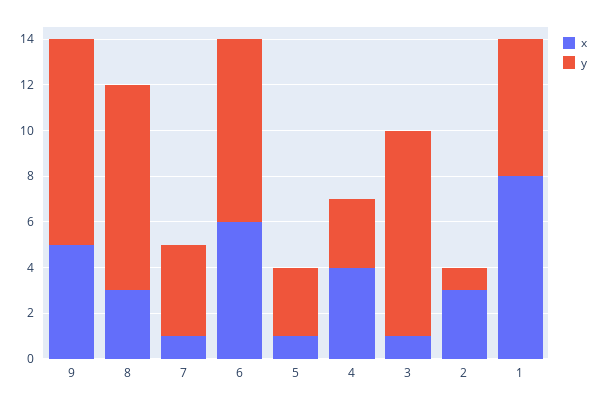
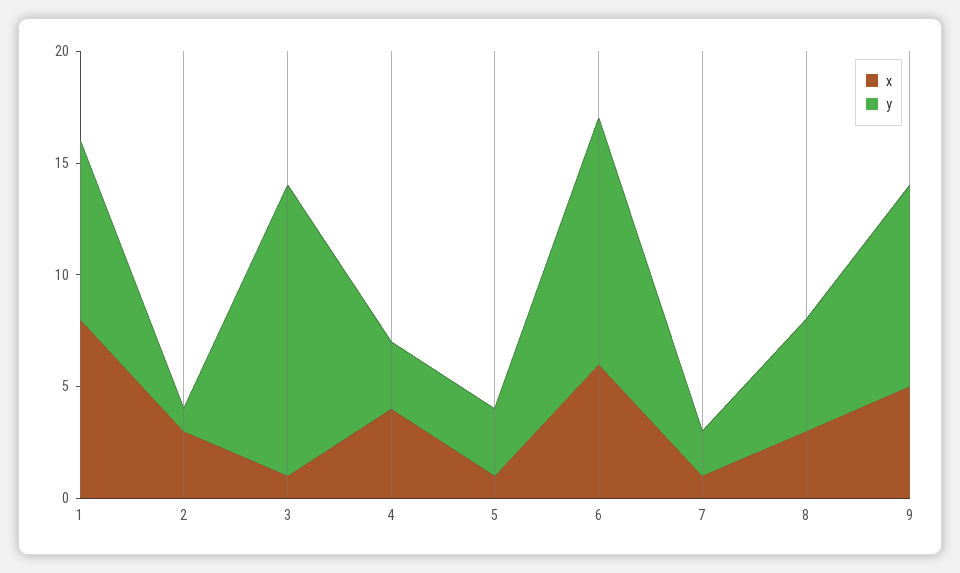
  {
    "x": {
      "9": 5,
      "8": 3,
      "7": 1,
      "6": 6,
      "5": 1,
      "4": 4,
      "3": 1,
      "2": 3,
      "1": 8
    },
    "y": {
      "9": 9,
-     "8": 9,
+     "8": 5,
-     "7": 4,
+     "7": 2,
-     "6": 8,
+     "6": 11,
      "5": 3,
      "4": 3,
-     "3": 9,
+     "3": 13,
      "2": 1,
-     "1": 6
+     "1": 8
    }
  }

